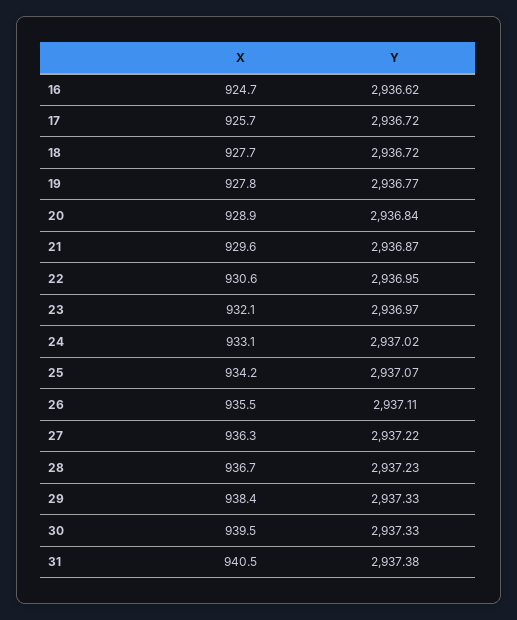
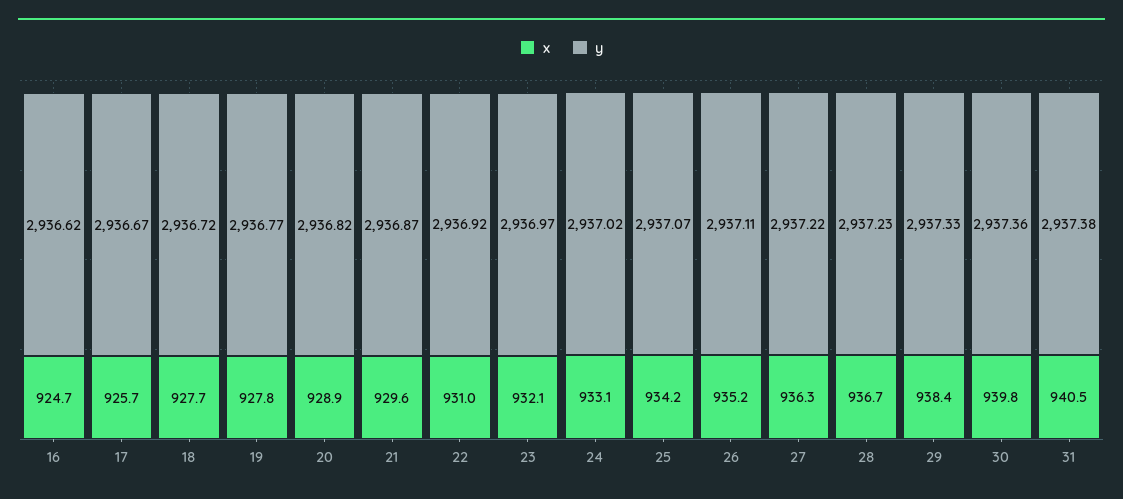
  {
    "X": {
      "16": 924.7,
      "17": 925.7,
      "18": 927.7,
      "19": 927.8,
      "20": 928.9,
      "21": 929.6,
-     "22": 930.6,
+     "22": 931,
      "23": 932.1,
      "24": 933.1,
      "25": 934.2,
-     "26": 935.5,
+     "26": 935.2,
      "27": 936.3,
      "28": 936.7,
      "29": 938.4,
-     "30": 939.5,
+     "30": 939.8,
      "31": 940.5
    },
    "Y": {
      "16": 2936.62,
-     "17": 2936.72,
+     "17": 2936.67,
      "18": 2936.72,
      "19": 2936.77,
-     "20": 2936.84,
+     "20": 2936.82,
      "21": 2936.87,
-     "22": 2936.95,
+     "22": 2936.92,
      "23": 2936.97,
      "24": 2937.02,
      "25": 2937.07,
      "26": 2937.11,
      "27": 2937.22,
      "28": 2937.23,
      "29": 2937.33,
-     "30": 2937.33,
+     "30": 2937.36,
      "31": 2937.38
    }
  }

